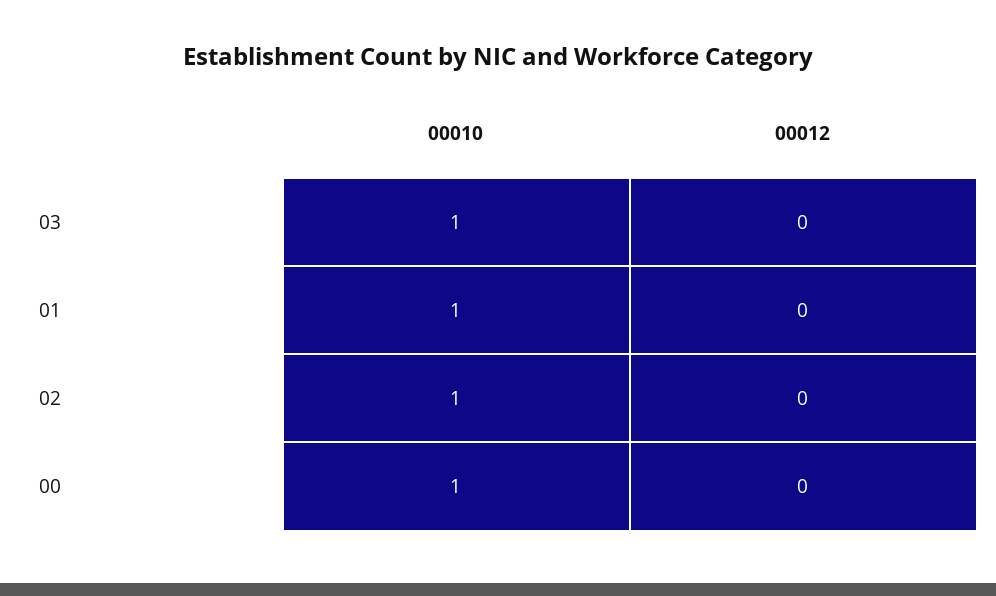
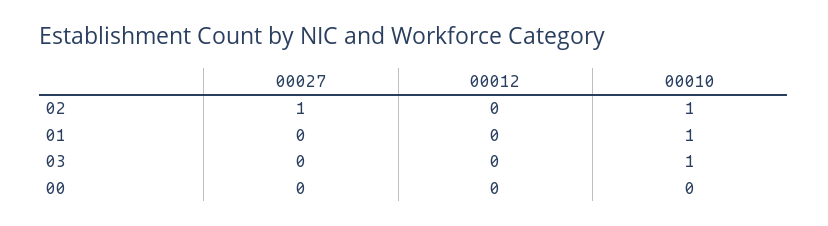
  {
    "00010": {
      "03": 1,
      "01": 1,
      "02": 1,
-     "00": 1
+     "00": 0
    },
    "00012": {
      "03": 0,
      "01": 0,
      "02": 0,
      "00": 0
-   }
+   },
+   "00027": {
+     "02": 1,
+     "01": 0,
+     "03": 0,
+     "00": 0
+   }
  }

